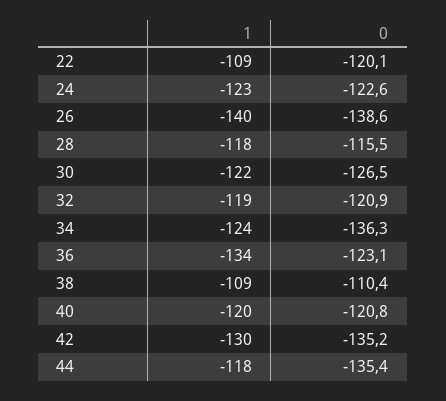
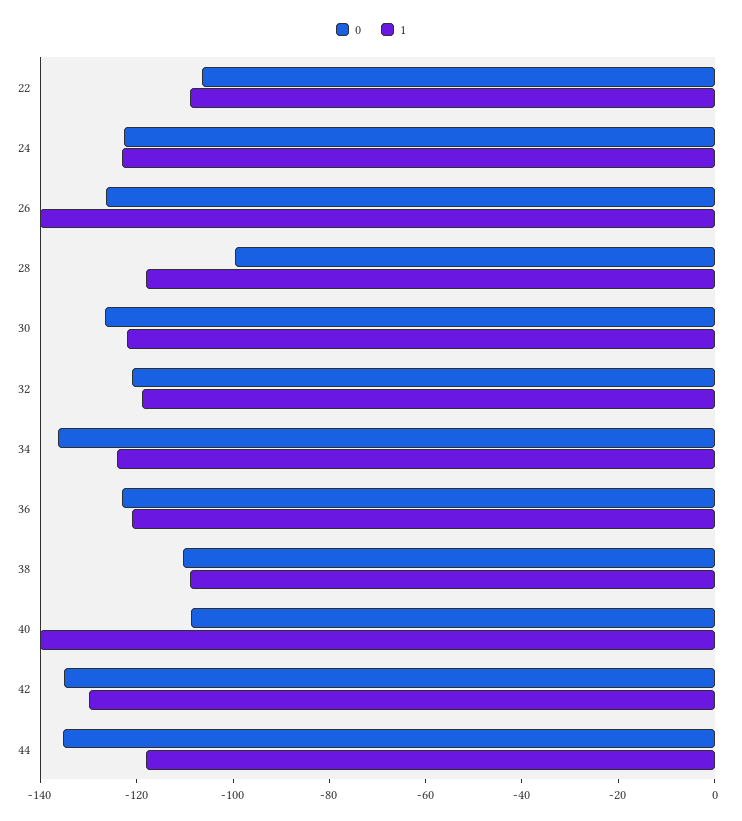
  {
    "1": {
      "22": -109,
      "24": -123,
      "26": -140,
      "28": -118,
      "30": -122,
      "32": -119,
      "34": -124,
-     "36": -134,
+     "36": -120,
      "38": -109,
-     "40": -120,
+     "40": -140,
      "42": -130,
      "44": -118
    },
    "0": {
-     "22": -120.1,
+     "22": -105,
      "24": -122.6,
-     "26": -138.6,
+     "26": -125,
-     "28": -115.5,
+     "28": -100,
      "30": -126.5,
      "32": -120.9,
      "34": -136.3,
      "36": -123.1,
      "38": -110.4,
-     "40": -120.8,
+     "40": -110,
      "42": -135.2,
      "44": -135.4
    }
  }

